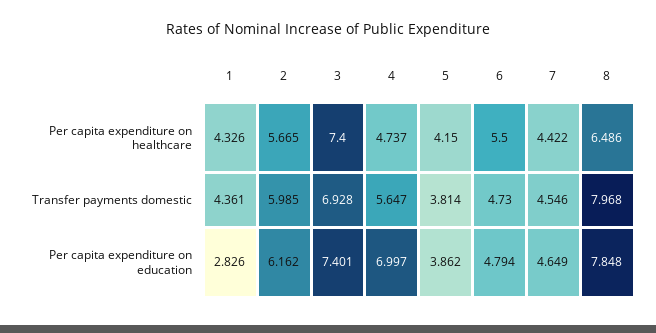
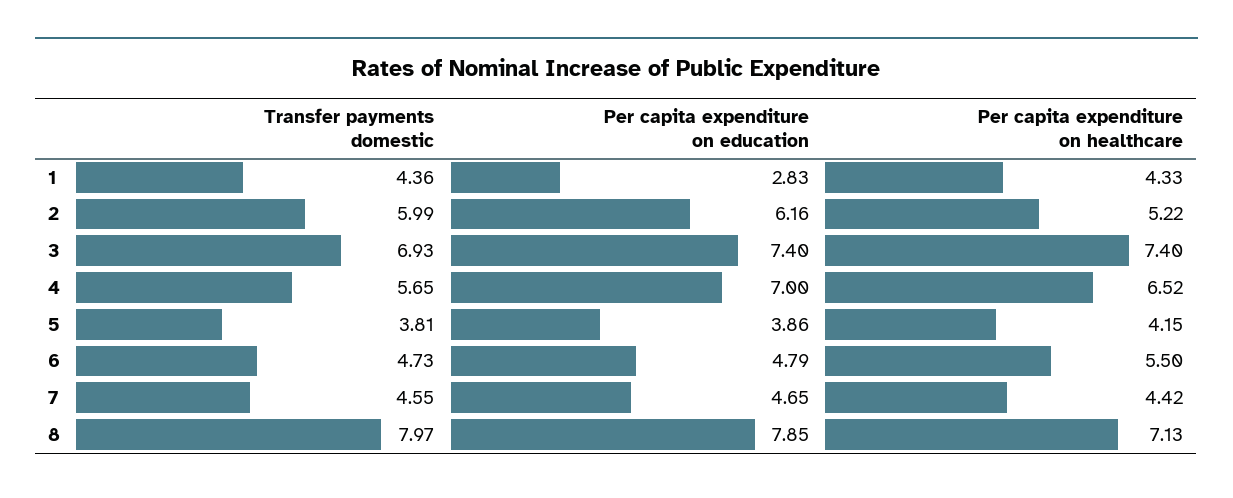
  {
    "1": {
      "Per capita expenditure on healthcare": 4.326,
      "Transfer payments domestic": 4.361,
      "Per capita expenditure on education": 2.826
    },
    "2": {
-     "Per capita expenditure on healthcare": 5.665,
+     "Per capita expenditure on healthcare": 5.22,
      "Transfer payments domestic": 5.985,
      "Per capita expenditure on education": 6.162
    },
    "3": {
      "Per capita expenditure on healthcare": 7.4,
      "Transfer payments domestic": 6.928,
      "Per capita expenditure on education": 7.401
    },
    "4": {
-     "Per capita expenditure on healthcare": 4.737,
+     "Per capita expenditure on healthcare": 6.52,
      "Transfer payments domestic": 5.647,
      "Per capita expenditure on education": 6.997
    },
    "5": {
      "Per capita expenditure on healthcare": 4.15,
      "Transfer payments domestic": 3.814,
      "Per capita expenditure on education": 3.862
    },
    "6": {
      "Per capita expenditure on healthcare": 5.5,
      "Transfer payments domestic": 4.73,
      "Per capita expenditure on education": 4.794
    },
    "7": {
      "Per capita expenditure on healthcare": 4.422,
      "Transfer payments domestic": 4.546,
      "Per capita expenditure on education": 4.649
    },
    "8": {
-     "Per capita expenditure on healthcare": 6.486,
+     "Per capita expenditure on healthcare": 7.13,
      "Transfer payments domestic": 7.968,
      "Per capita expenditure on education": 7.848
    }
  }

